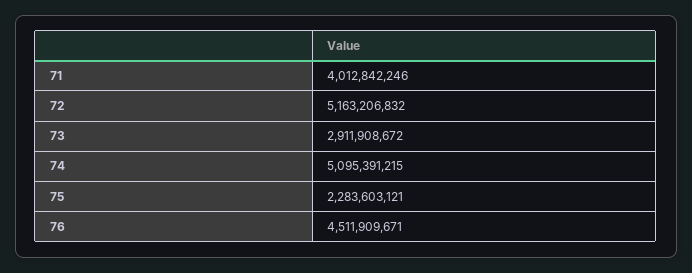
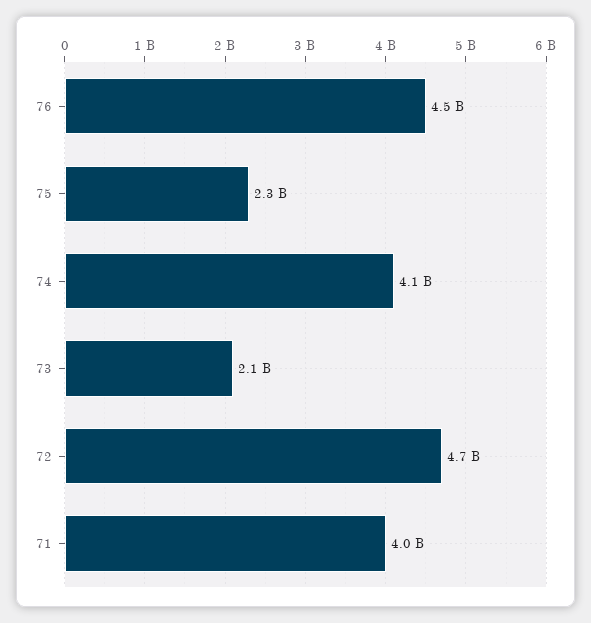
  {
    "71": 4012842246,
-   "72": 5163206832,
+   "72": 4700000000,
-   "73": 2911908672,
+   "73": 2100000000,
-   "74": 5095391215,
+   "74": 4100000000,
    "75": 2283603121,
    "76": 4511909671
  }

